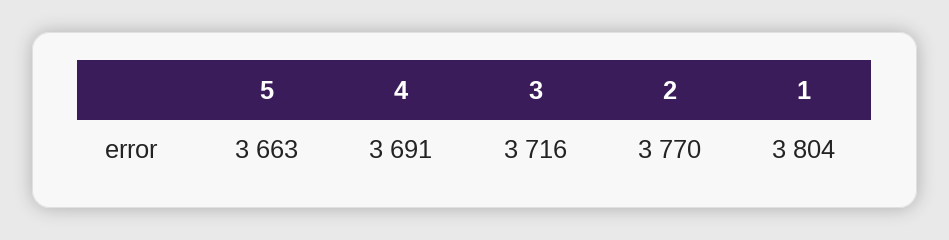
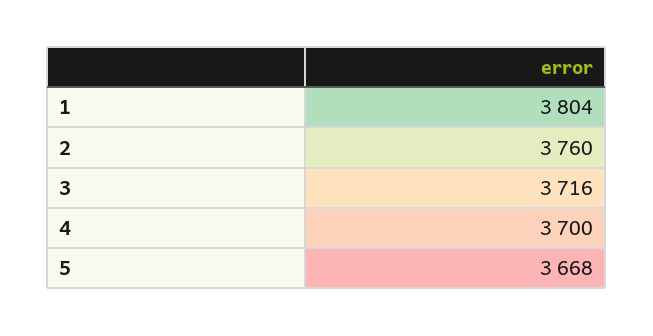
  {
-   "5": 3663,
+   "5": 3668,
-   "4": 3691,
+   "4": 3700,
    "3": 3716,
-   "2": 3770,
+   "2": 3760,
    "1": 3804
  }

